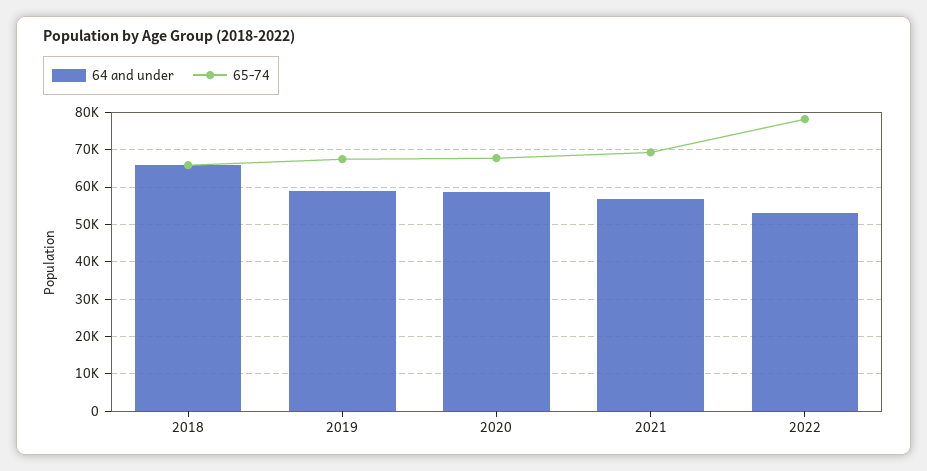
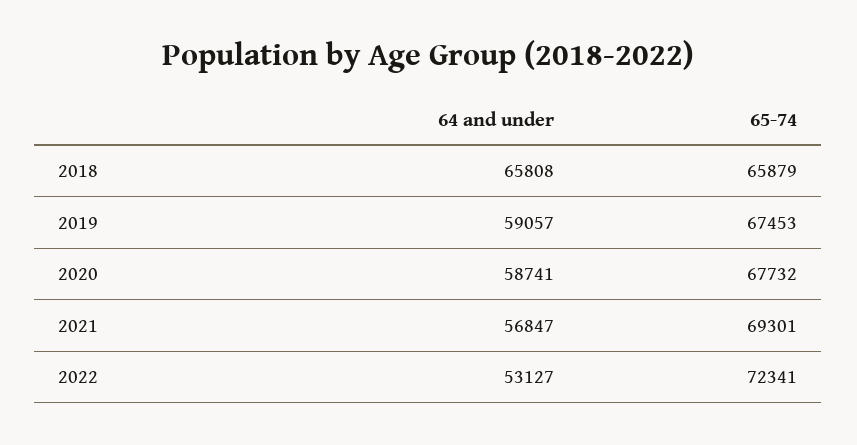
  {
    "64 and under": {
      "2018": 65808,
      "2019": 59057,
      "2020": 58741,
      "2021": 56847,
      "2022": 53127
    },
    "65-74": {
      "2018": 65879,
      "2019": 67453,
      "2020": 67732,
      "2021": 69301,
-     "2022": 78000
+     "2022": 72341
    }
  }

